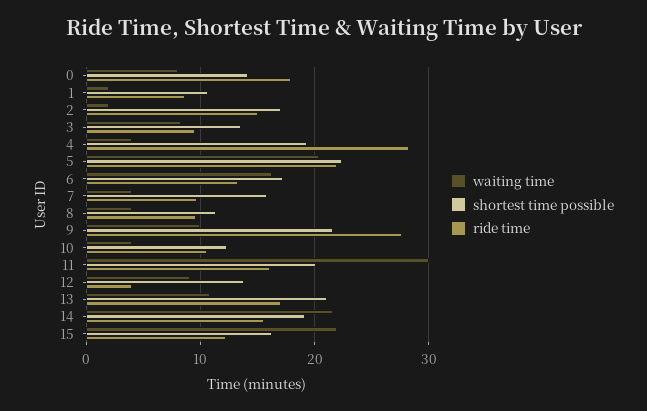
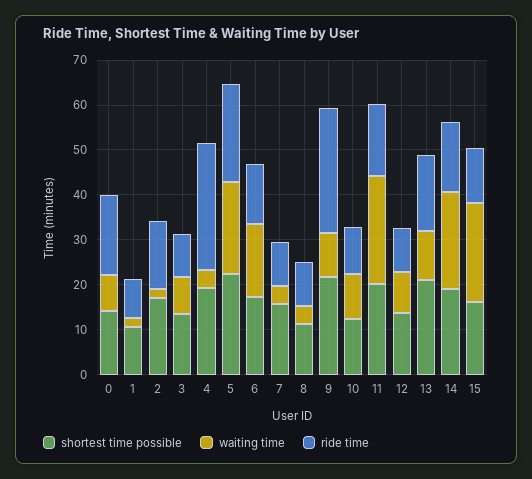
  {
    "waiting time": {
      "0": 8,
      "1": 2,
      "2": 2,
      "3": 8,
      "4": 4,
      "5": 20,
      "6": 16,
      "7": 4,
      "8": 4,
      "9": 10,
-     "10": 4,
+     "10": 10,
-     "11": 30,
+     "11": 24,
      "12": 9,
      "13": 11,
      "14": 22,
      "15": 22
    },
    "shortest time possible": {
      "0": 14,
      "1": 11,
      "2": 17,
      "3": 14,
      "4": 19,
      "5": 22,
      "6": 17,
      "7": 16,
      "8": 11,
      "9": 22,
      "10": 12,
      "11": 20,
      "12": 14,
      "13": 21,
      "14": 19,
      "15": 16
    },
    "ride time": {
      "0": 18,
      "1": 9,
      "2": 15,
      "3": 10,
      "4": 28,
      "5": 22,
      "6": 13,
      "7": 10,
      "8": 10,
      "9": 28,
      "10": 11,
      "11": 16,
-     "12": 4,
+     "12": 10,
      "13": 17,
      "14": 16,
      "15": 12
    }
  }

